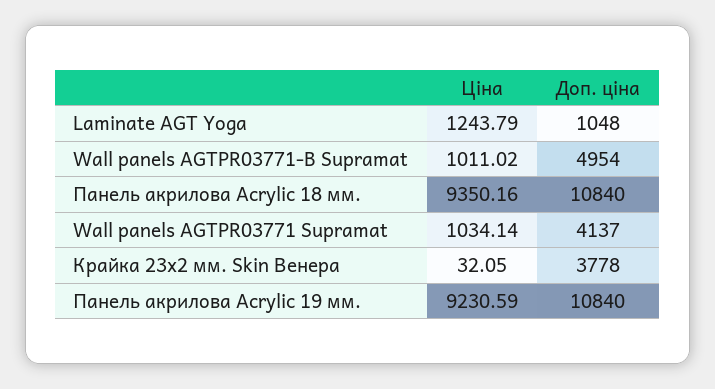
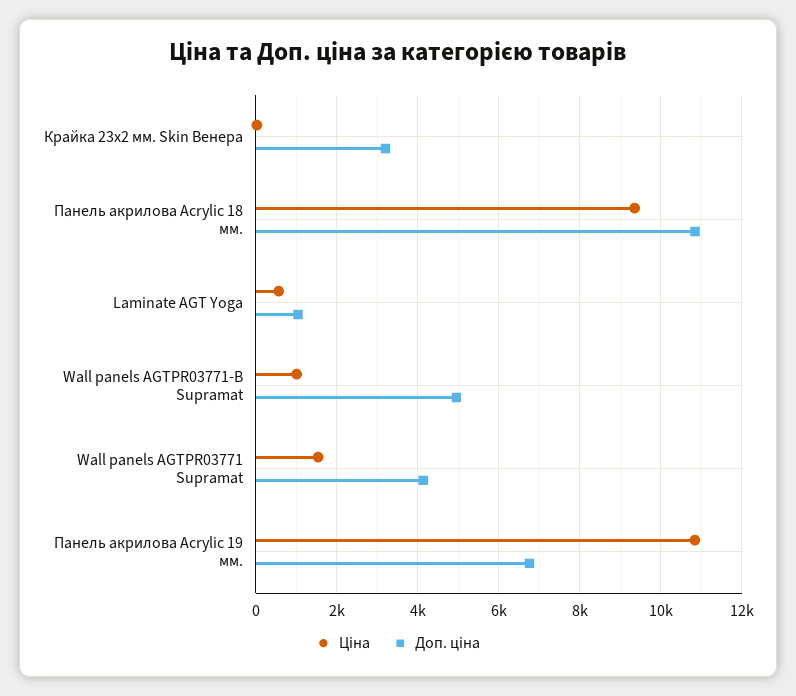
  {
    "Ціна": {
-     "Laminate AGT Yoga": 1243.79,
+     "Laminate AGT Yoga": 600,
      "Wall panels AGTPR03771-B Supramat": 1011.02,
      "Панель акрилова Acrylic 18 мм.": 9350.16,
-     "Wall panels AGTPR03771 Supramat": 1034.14,
+     "Wall panels AGTPR03771 Supramat": 1600,
      "Крайка 23x2 мм. Skin Венера": 32.05,
-     "Панель акрилова Acrylic 19 мм.": 9230.59
+     "Панель акрилова Acrylic 19 мм.": 10800
    },
    "Доп. ціна": {
      "Laminate AGT Yoga": 1048,
      "Wall panels AGTPR03771-B Supramat": 4954,
      "Панель акрилова Acrylic 18 мм.": 10840,
      "Wall panels AGTPR03771 Supramat": 4137,
-     "Крайка 23x2 мм. Skin Венера": 3778,
+     "Крайка 23x2 мм. Skin Венера": 3200,
-     "Панель акрилова Acrylic 19 мм.": 10840
+     "Панель акрилова Acrylic 19 мм.": 6800
    }
  }

